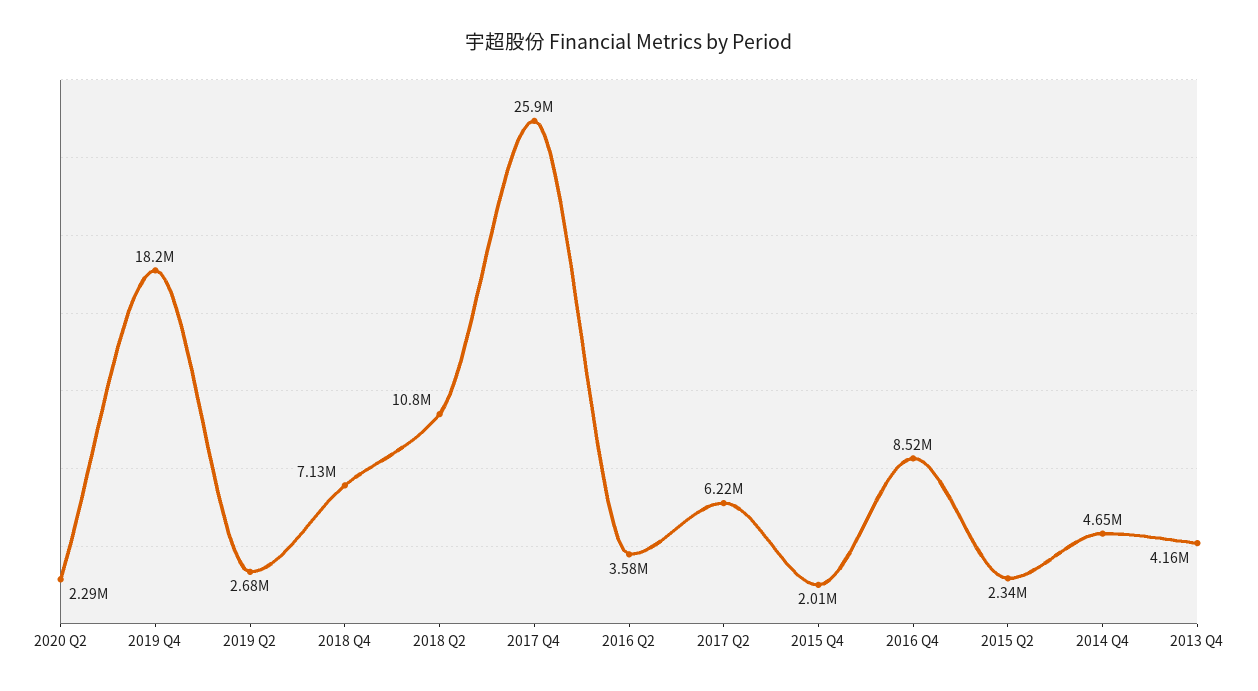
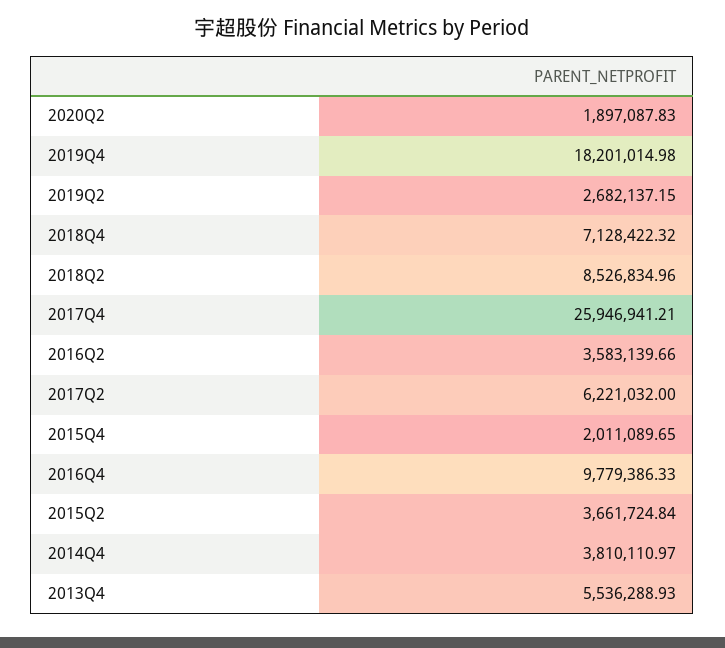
  {
-   "2020 Q2": 2290000,
+   "2020 Q2": 1897087.83,
    "2019 Q4": 18201014.98,
    "2019 Q2": 2682137.15,
    "2018 Q4": 7128422.32,
-   "2018 Q2": 10800000,
+   "2018 Q2": 8526834.96,
    "2017 Q4": 25946941.21,
    "2016 Q2": 3583139.66,
    "2017 Q2": 6221032,
    "2015 Q4": 2011089.65,
-   "2016 Q4": 8520000,
+   "2016 Q4": 9779386.33,
-   "2015 Q2": 2340000,
+   "2015 Q2": 3661724.84,
-   "2014 Q4": 4650000,
+   "2014 Q4": 3810110.97,
-   "2013 Q4": 4160000
+   "2013 Q4": 5536288.93
  }

